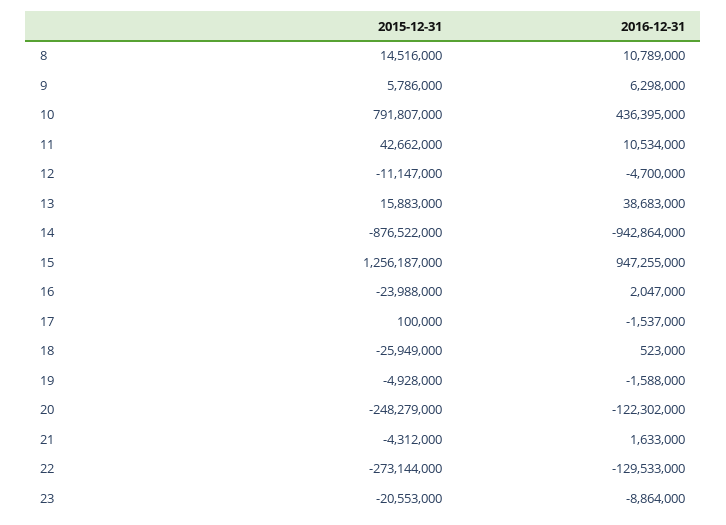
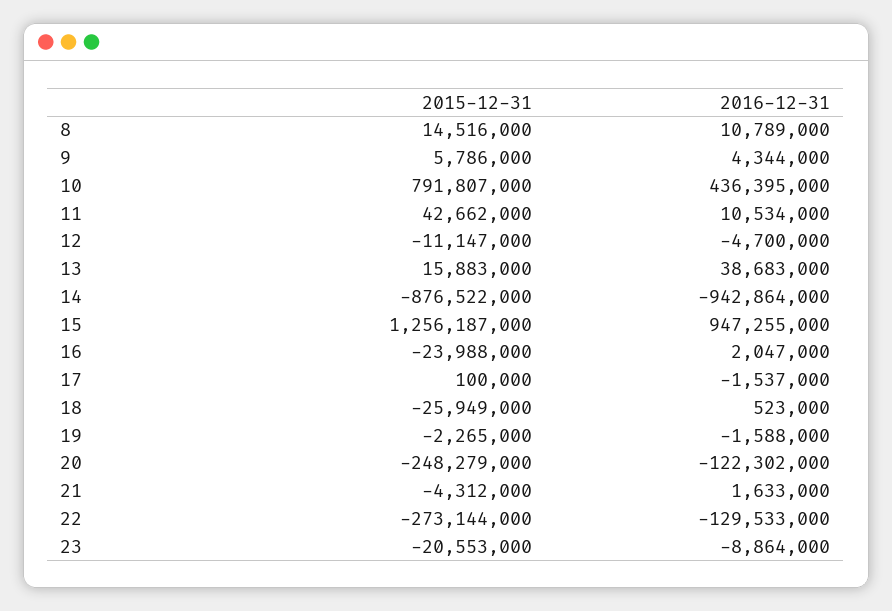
  {
    "2015-12-31": {
      "8": 14516000,
      "9": 5786000,
      "10": 791807000,
      "11": 42662000,
      "12": -11147000,
      "13": 15883000,
      "14": -876522000,
      "15": 1256187000,
      "16": -23988000,
      "17": 100000,
      "18": -25949000,
-     "19": -4928000,
+     "19": -2265000,
      "20": -248279000,
      "21": -4312000,
      "22": -273144000,
      "23": -20553000
    },
    "2016-12-31": {
      "8": 10789000,
-     "9": 6298000,
+     "9": 4344000,
      "10": 436395000,
      "11": 10534000,
      "12": -4700000,
      "13": 38683000,
      "14": -942864000,
      "15": 947255000,
      "16": 2047000,
      "17": -1537000,
      "18": 523000,
      "19": -1588000,
      "20": -122302000,
      "21": 1633000,
      "22": -129533000,
      "23": -8864000
    }
  }

